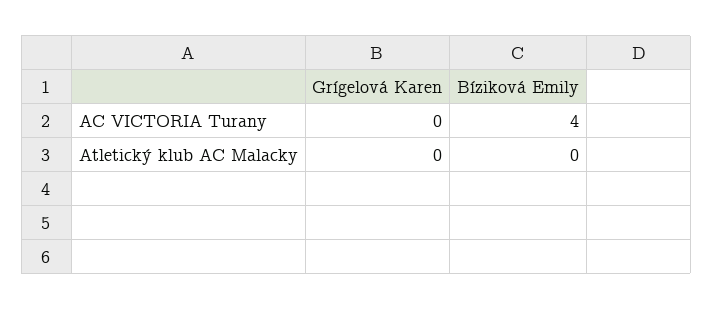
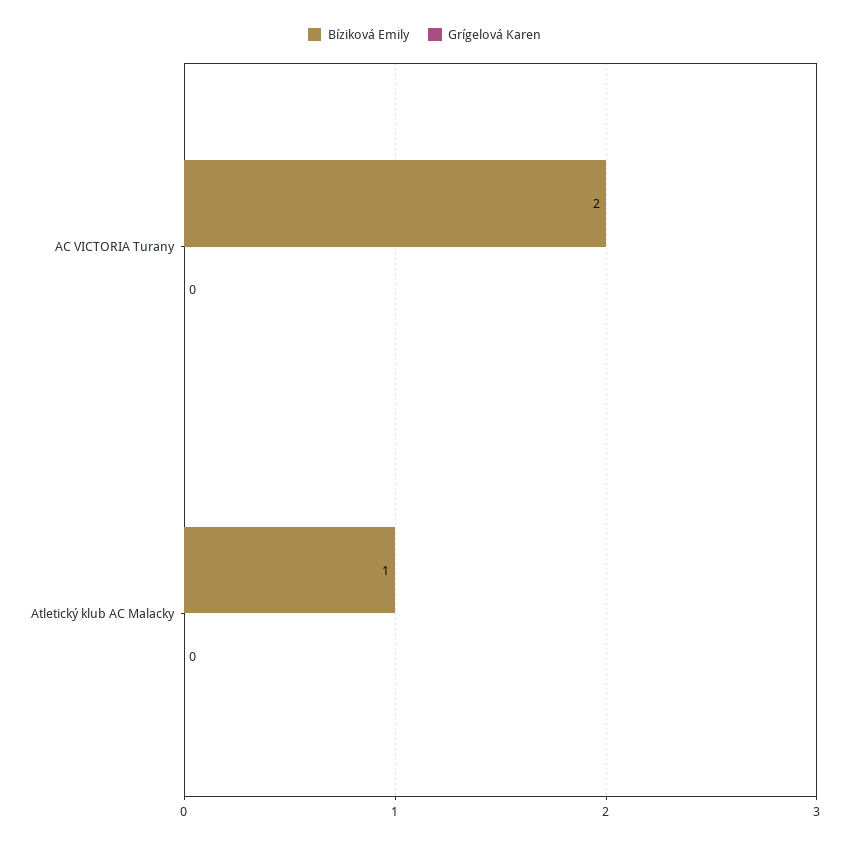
  {
    "Grígelová Karen": {
      "AC VICTORIA Turany": 0,
      "Atletický klub AC Malacky": 0
    },
    "Bíziková Emily": {
-     "AC VICTORIA Turany": 4,
+     "AC VICTORIA Turany": 2,
-     "Atletický klub AC Malacky": 0
+     "Atletický klub AC Malacky": 1
    }
  }

